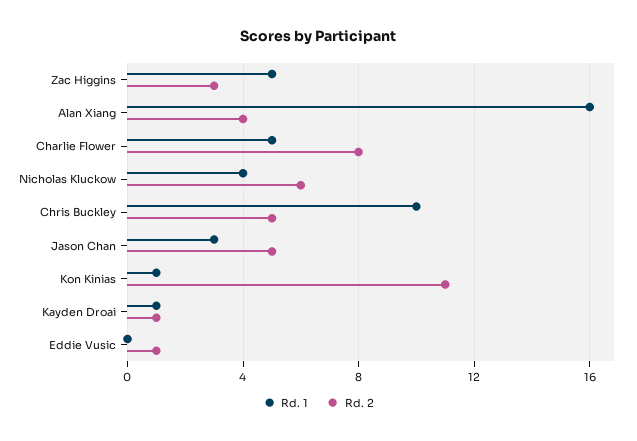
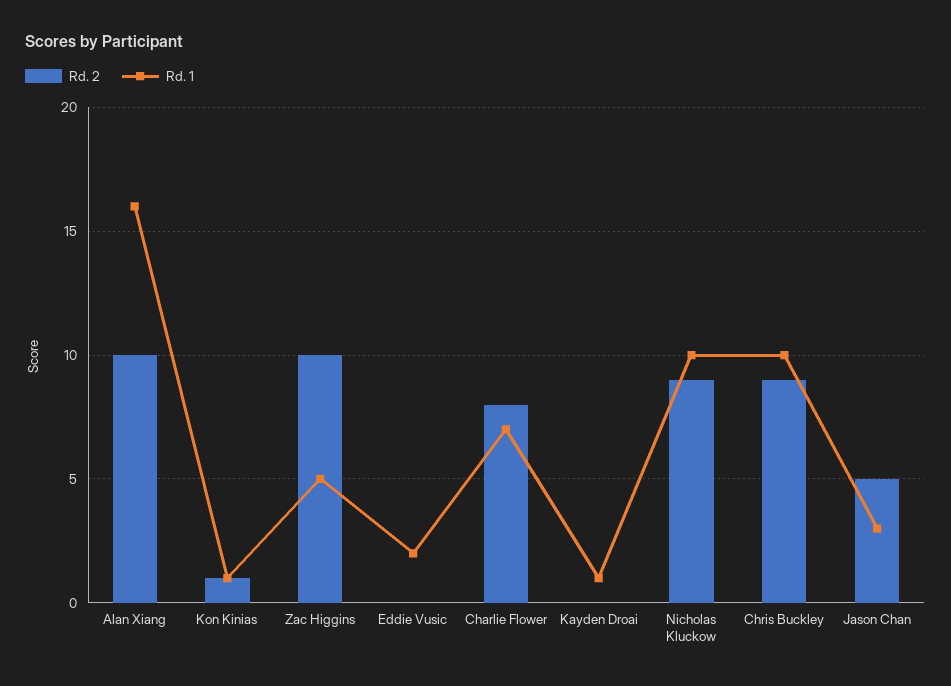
  {
    "Rd. 1": {
      "Zac Higgins": 5,
      "Alan Xiang": 16,
-     "Charlie Flower": 5,
+     "Charlie Flower": 7,
-     "Nicholas Kluckow": 4,
+     "Nicholas Kluckow": 10,
      "Chris Buckley": 10,
      "Jason Chan": 3,
      "Kon Kinias": 1,
      "Kayden Droai": 1,
-     "Eddie Vusic": 0
+     "Eddie Vusic": 2
    },
    "Rd. 2": {
-     "Zac Higgins": 3,
+     "Zac Higgins": 10,
-     "Alan Xiang": 4,
+     "Alan Xiang": 10,
      "Charlie Flower": 8,
-     "Nicholas Kluckow": 6,
+     "Nicholas Kluckow": 9,
-     "Chris Buckley": 5,
+     "Chris Buckley": 9,
      "Jason Chan": 5,
-     "Kon Kinias": 11,
+     "Kon Kinias": 1,
-     "Kayden Droai": 1,
+     "Kayden Droai": 0,
-     "Eddie Vusic": 1
+     "Eddie Vusic": 0
    }
  }

